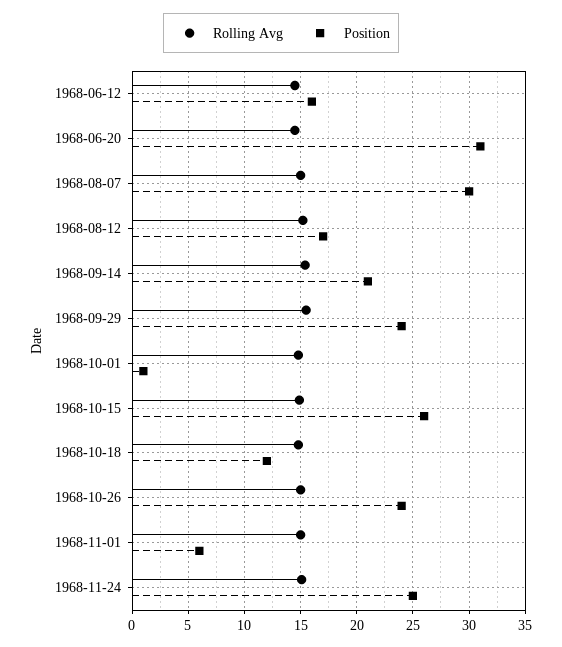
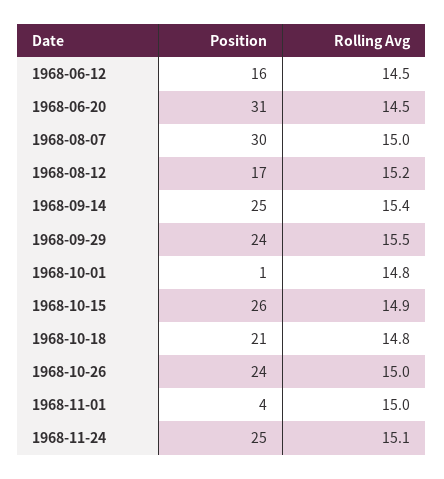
  {
    "Rolling Avg": {
      "1968-06-12": 14.5,
      "1968-06-20": 14.5,
      "1968-08-07": 15,
      "1968-08-12": 15.2,
      "1968-09-14": 15.4,
      "1968-09-29": 15.5,
      "1968-10-01": 14.8,
      "1968-10-15": 14.9,
      "1968-10-18": 14.8,
      "1968-10-26": 15,
      "1968-11-01": 15,
      "1968-11-24": 15.1
    },
    "Position": {
      "1968-06-12": 16,
      "1968-06-20": 31,
      "1968-08-07": 30,
      "1968-08-12": 17,
-     "1968-09-14": 21,
+     "1968-09-14": 25,
      "1968-09-29": 24,
      "1968-10-01": 1,
      "1968-10-15": 26,
-     "1968-10-18": 12,
+     "1968-10-18": 21,
      "1968-10-26": 24,
-     "1968-11-01": 6,
+     "1968-11-01": 4,
      "1968-11-24": 25
    }
  }

